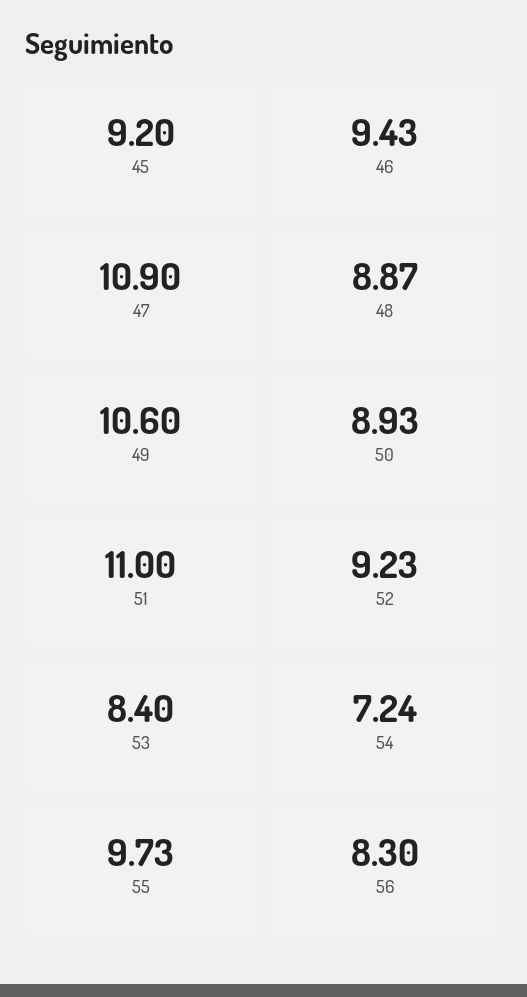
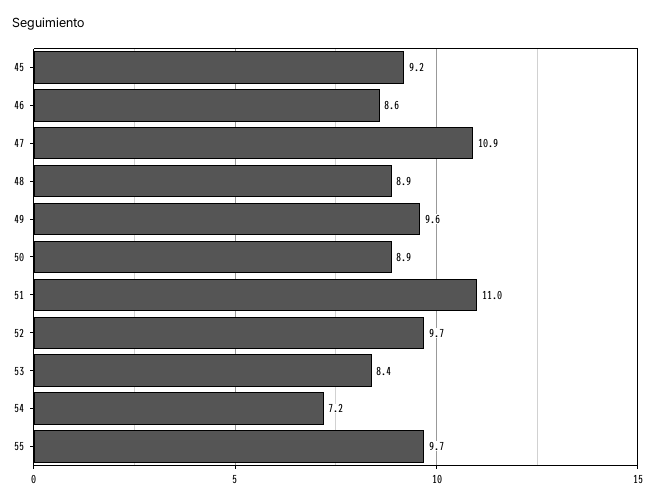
  {
    "45": 9.2,
-   "46": 9.43,
+   "46": 8.6,
    "47": 10.9,
    "48": 8.87,
-   "49": 10.6,
+   "49": 9.6,
    "50": 8.93,
    "51": 11,
-   "52": 9.23,
+   "52": 9.7,
    "53": 8.4,
    "54": 7.24,
-   "55": 9.73,
+   "55": 9.73
-   "56": 8.3
  }

